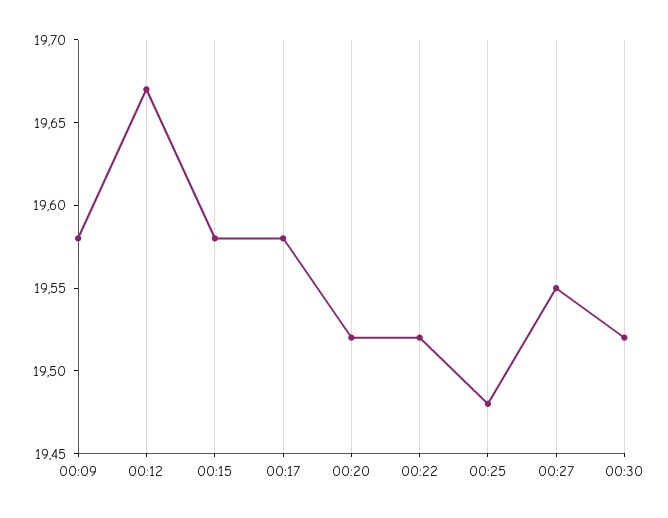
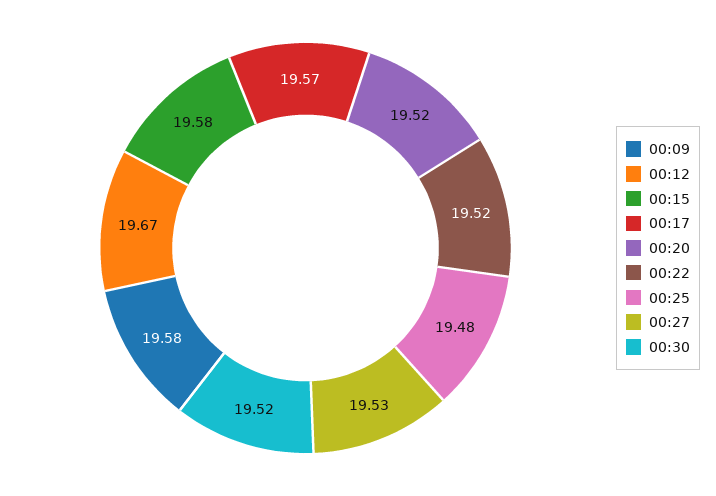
  {
    "00:09": 19.58,
    "00:12": 19.67,
    "00:15": 19.58,
-   "00:17": 19.58,
+   "00:17": 19.57,
    "00:20": 19.52,
    "00:22": 19.52,
    "00:25": 19.48,
-   "00:27": 19.55,
+   "00:27": 19.53,
    "00:30": 19.52
  }

